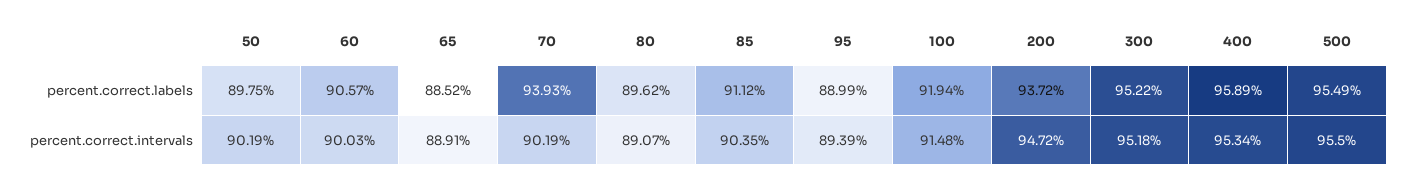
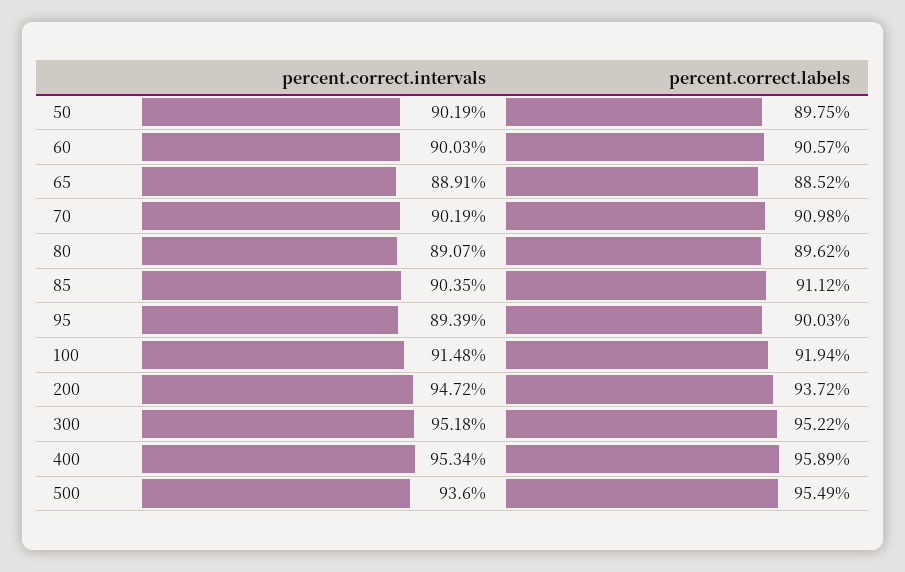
  {
    "50": {
      "percent.correct.labels": 89.75,
      "percent.correct.intervals": 90.19
    },
    "60": {
      "percent.correct.labels": 90.57,
      "percent.correct.intervals": 90.03
    },
    "65": {
      "percent.correct.labels": 88.52,
      "percent.correct.intervals": 88.91
    },
    "70": {
-     "percent.correct.labels": 93.93,
+     "percent.correct.labels": 90.98,
      "percent.correct.intervals": 90.19
    },
    "80": {
      "percent.correct.labels": 89.62,
      "percent.correct.intervals": 89.07
    },
    "85": {
      "percent.correct.labels": 91.12,
      "percent.correct.intervals": 90.35
    },
    "95": {
-     "percent.correct.labels": 88.99,
+     "percent.correct.labels": 90.03,
      "percent.correct.intervals": 89.39
    },
    "100": {
      "percent.correct.labels": 91.94,
      "percent.correct.intervals": 91.48
    },
    "200": {
      "percent.correct.labels": 93.72,
      "percent.correct.intervals": 94.72
    },
    "300": {
      "percent.correct.labels": 95.22,
      "percent.correct.intervals": 95.18
    },
    "400": {
      "percent.correct.labels": 95.89,
      "percent.correct.intervals": 95.34
    },
    "500": {
      "percent.correct.labels": 95.49,
-     "percent.correct.intervals": 95.5
+     "percent.correct.intervals": 93.6
    }
  }

